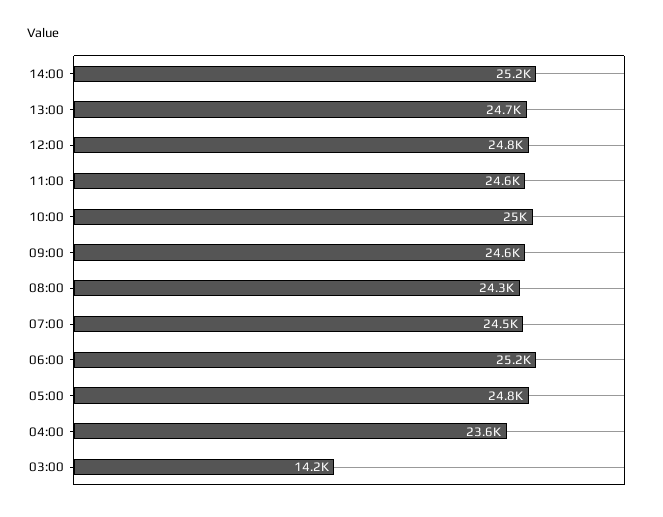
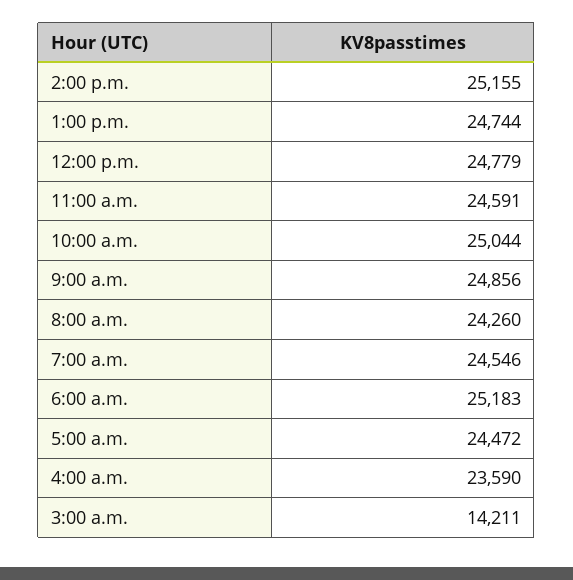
  {
    "14:00": 25155,
    "13:00": 24744,
    "12:00": 24779,
    "11:00": 24591,
    "10:00": 25044,
-   "09:00": 24600,
+   "09:00": 24856,
    "08:00": 24260,
    "07:00": 24546,
    "06:00": 25183,
-   "05:00": 24800,
+   "05:00": 24472,
    "04:00": 23590,
    "03:00": 14211
  }

